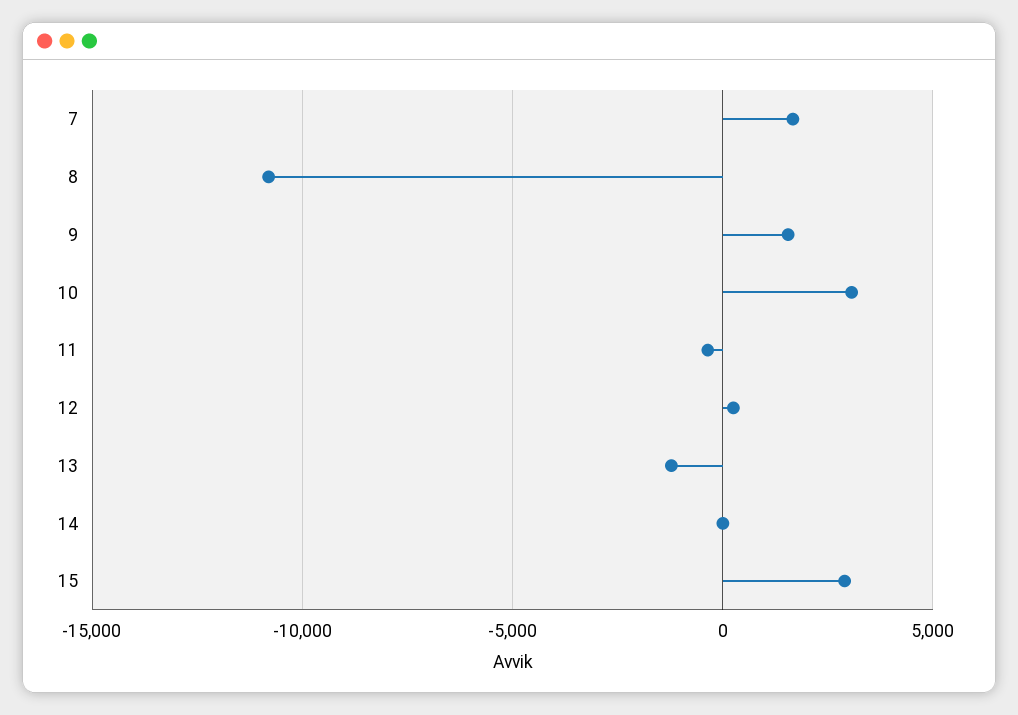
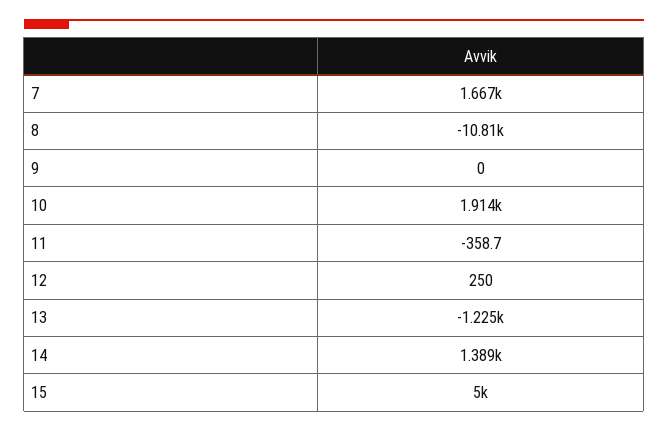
  {
    "7": 1667,
    "8": -10810,
-   "9": 1500,
+   "9": 0,
-   "10": 3000,
+   "10": 1914,
    "11": -358.7,
    "12": 250,
    "13": -1225,
-   "14": 0,
+   "14": 1389,
-   "15": 3000
+   "15": 5000
  }

